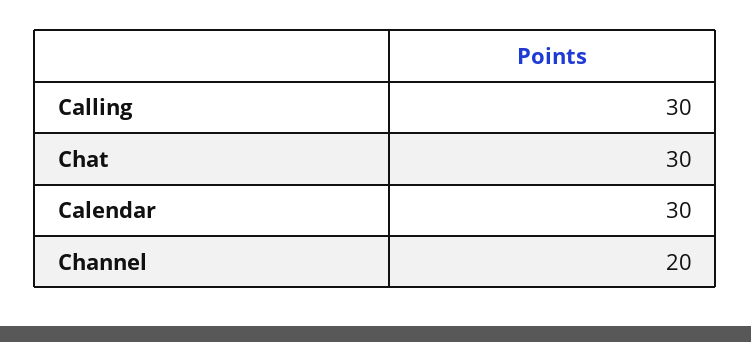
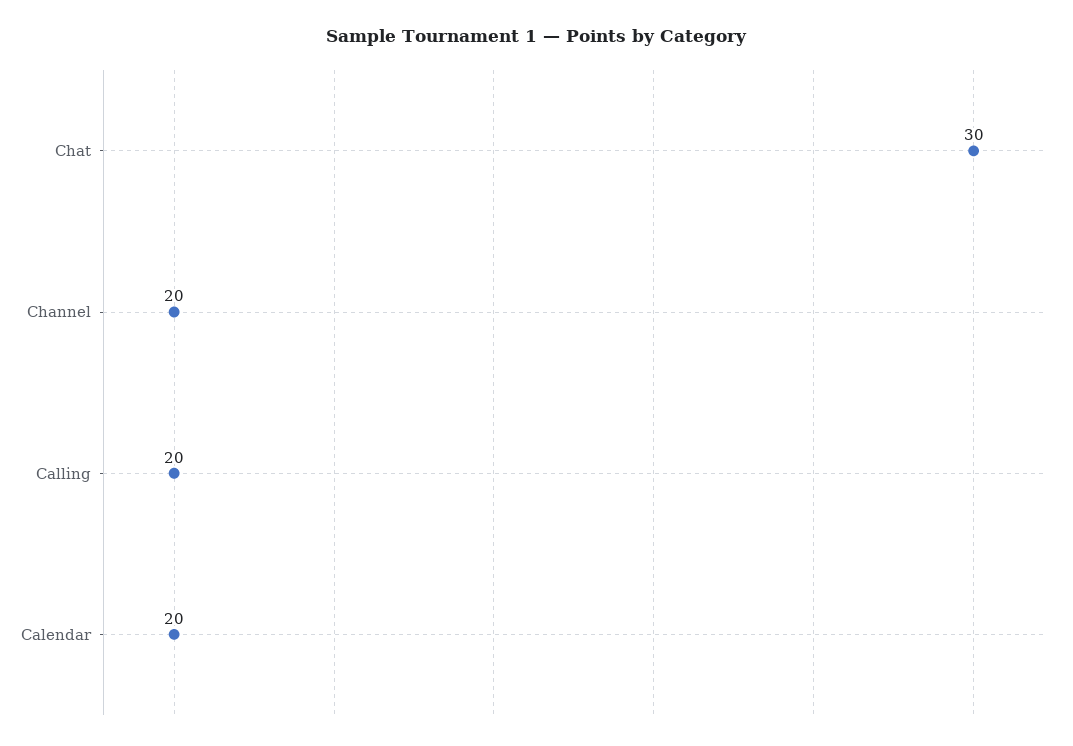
  {
-   "Calling": 30,
+   "Calling": 20,
    "Chat": 30,
-   "Calendar": 30,
+   "Calendar": 20,
    "Channel": 20
  }

